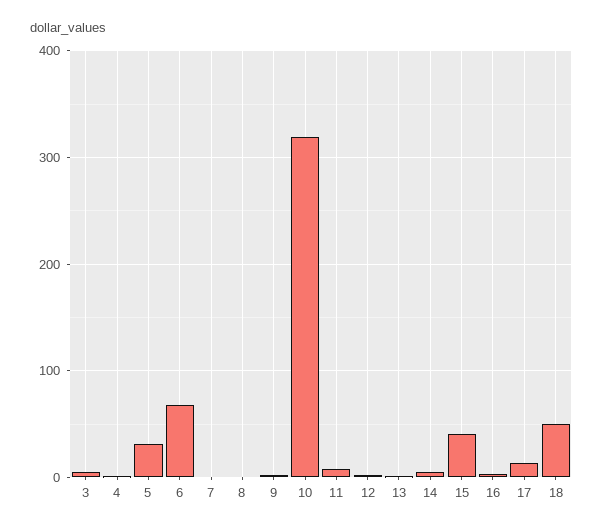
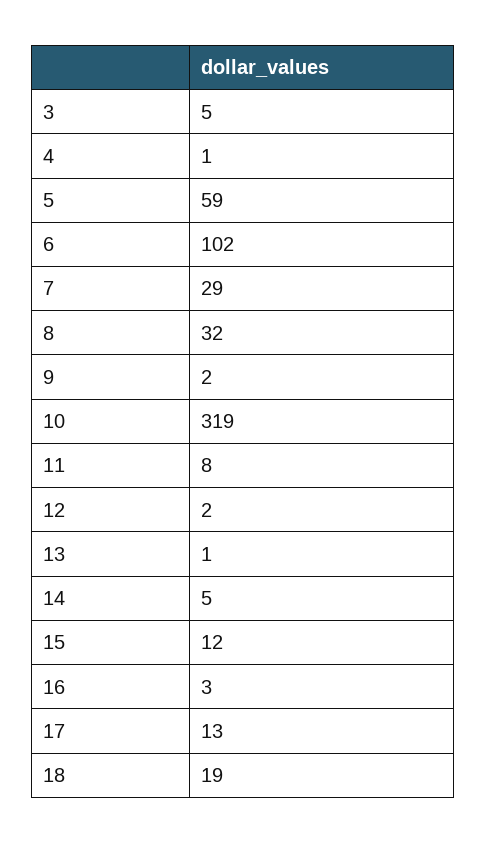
  {
    "3": 5,
    "4": 1,
-   "5": 30,
+   "5": 59,
-   "6": 70,
+   "6": 102,
-   "7": 0,
+   "7": 29,
-   "8": 0,
+   "8": 32,
    "9": 2,
    "10": 319,
    "11": 8,
    "12": 2,
    "13": 1,
    "14": 5,
-   "15": 40,
+   "15": 12,
    "16": 3,
    "17": 13,
-   "18": 50
+   "18": 19
  }

